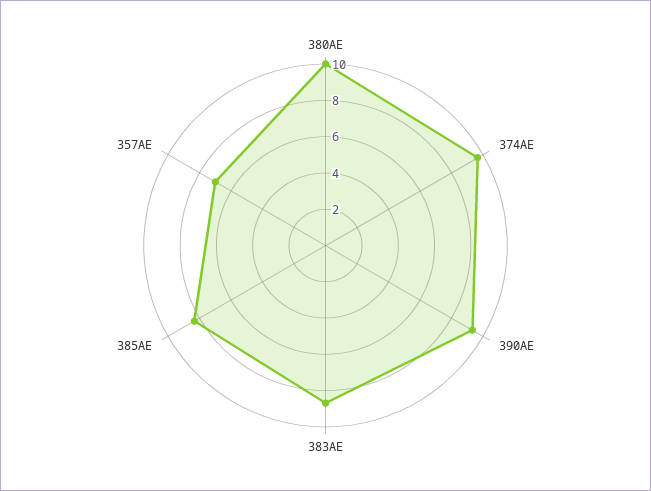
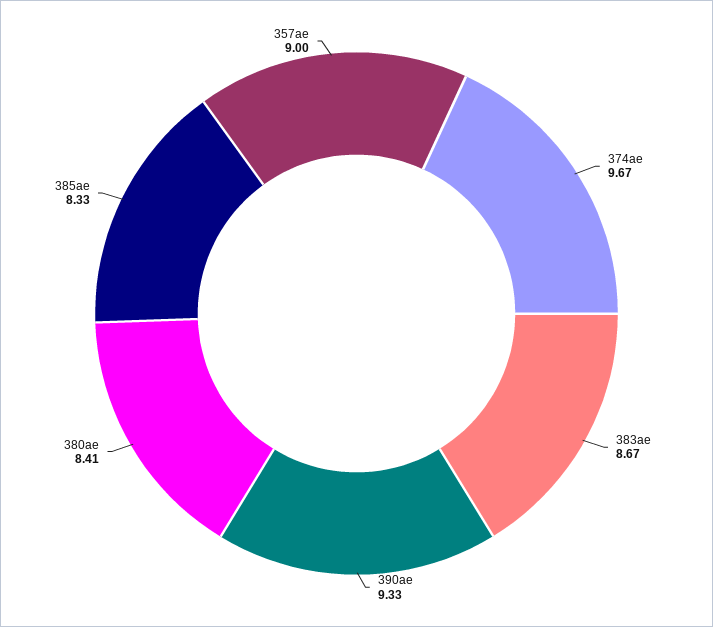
  {
-   "380AE": 10,
+   "380AE": 8.41,
    "374AE": 9.67,
    "390AE": 9.33,
    "383AE": 8.67,
    "385AE": 8.33,
-   "357AE": 7
+   "357AE": 9
  }

